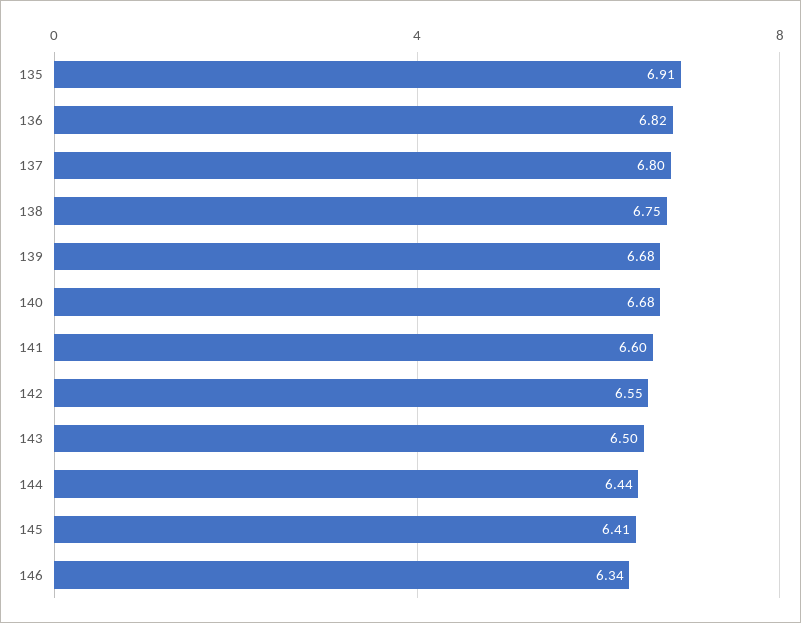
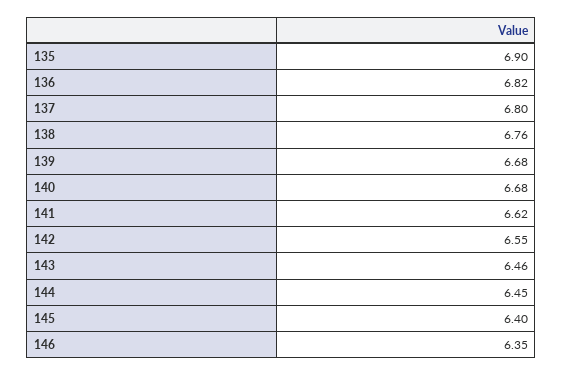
  {
-   "135": 6.91,
+   "135": 6.9,
    "136": 6.82,
    "137": 6.8,
-   "138": 6.75,
+   "138": 6.76,
    "139": 6.68,
    "140": 6.68,
-   "141": 6.6,
+   "141": 6.62,
    "142": 6.55,
-   "143": 6.5,
+   "143": 6.46,
-   "144": 6.44,
+   "144": 6.45,
-   "145": 6.41,
+   "145": 6.4,
-   "146": 6.34
+   "146": 6.35
  }

